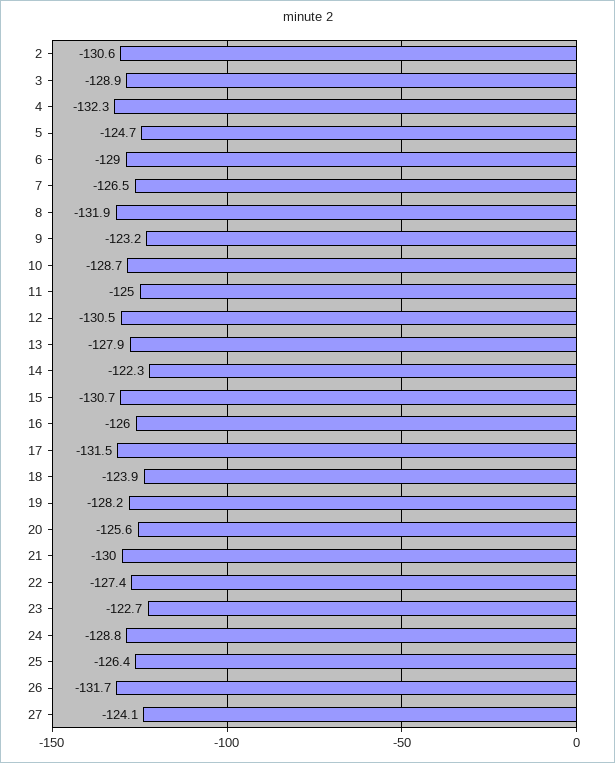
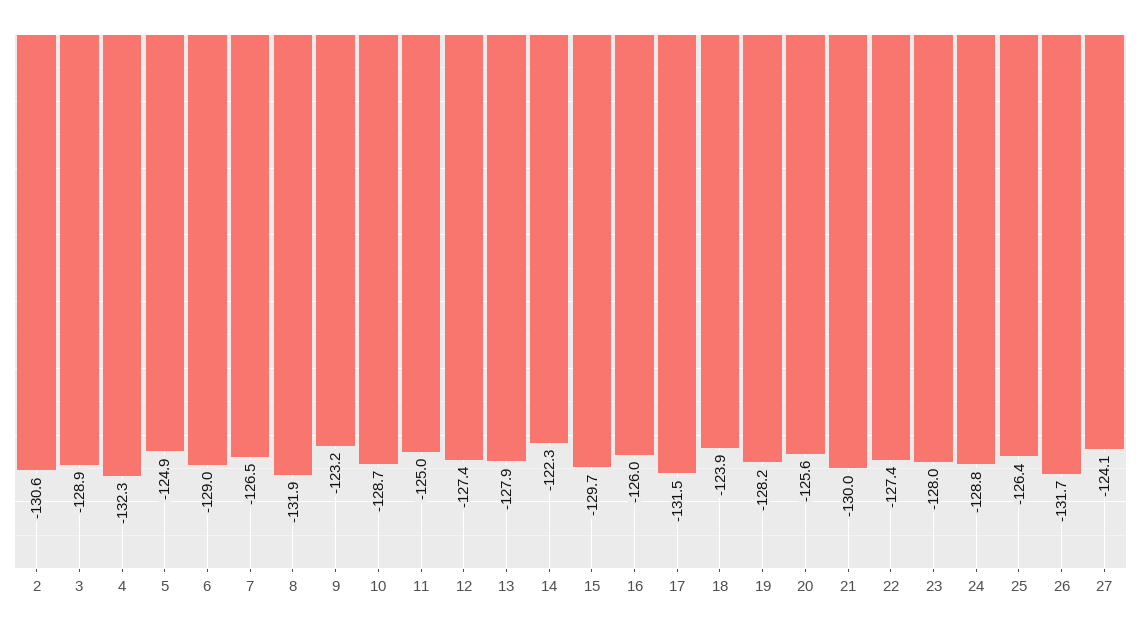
  {
    "2": -130.6,
    "3": -128.9,
    "4": -132.3,
-   "5": -124.7,
+   "5": -124.9,
    "6": -129,
    "7": -126.5,
    "8": -131.9,
    "9": -123.2,
    "10": -128.7,
    "11": -125,
-   "12": -130.5,
+   "12": -127.4,
    "13": -127.9,
    "14": -122.3,
-   "15": -130.7,
+   "15": -129.7,
    "16": -126,
    "17": -131.5,
    "18": -123.9,
    "19": -128.2,
    "20": -125.6,
    "21": -130,
    "22": -127.4,
-   "23": -122.7,
+   "23": -128,
    "24": -128.8,
    "25": -126.4,
    "26": -131.7,
    "27": -124.1
  }

